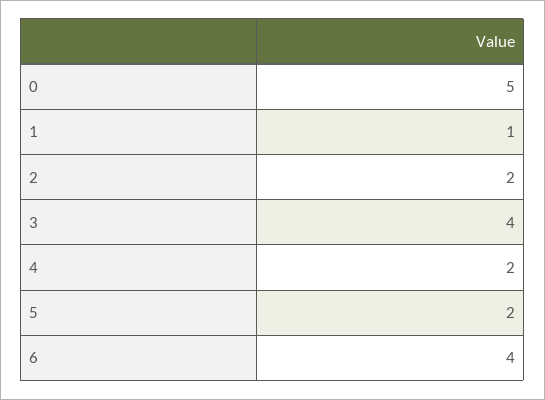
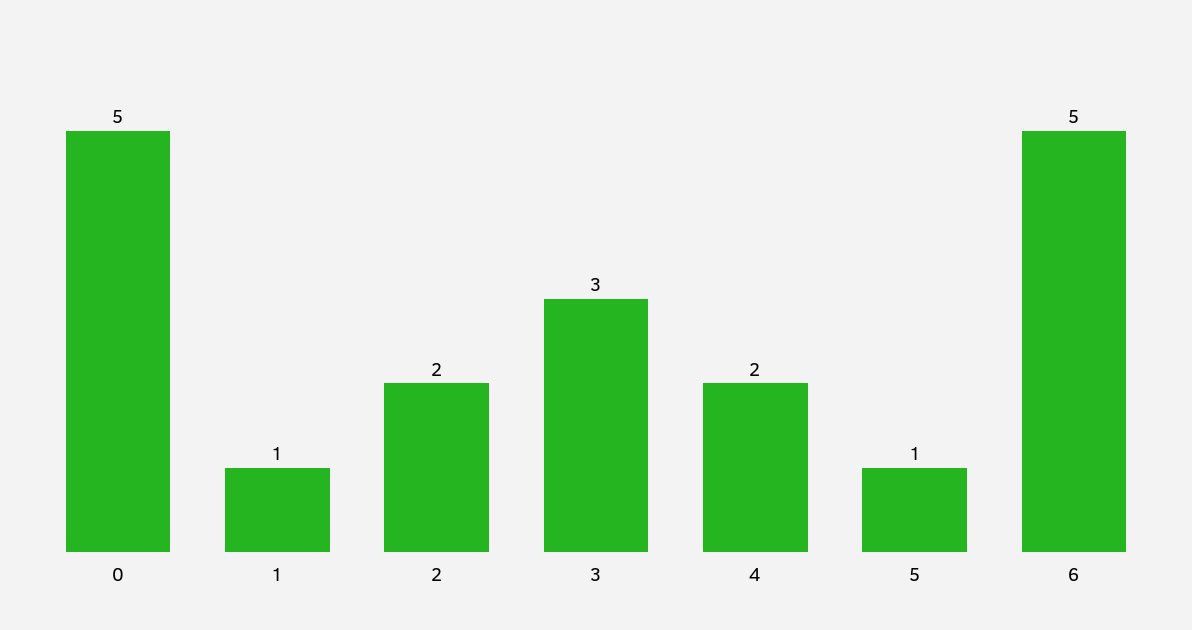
  {
    "0": 5,
    "1": 1,
    "2": 2,
-   "3": 4,
+   "3": 3,
    "4": 2,
-   "5": 2,
+   "5": 1,
-   "6": 4
+   "6": 5
  }

